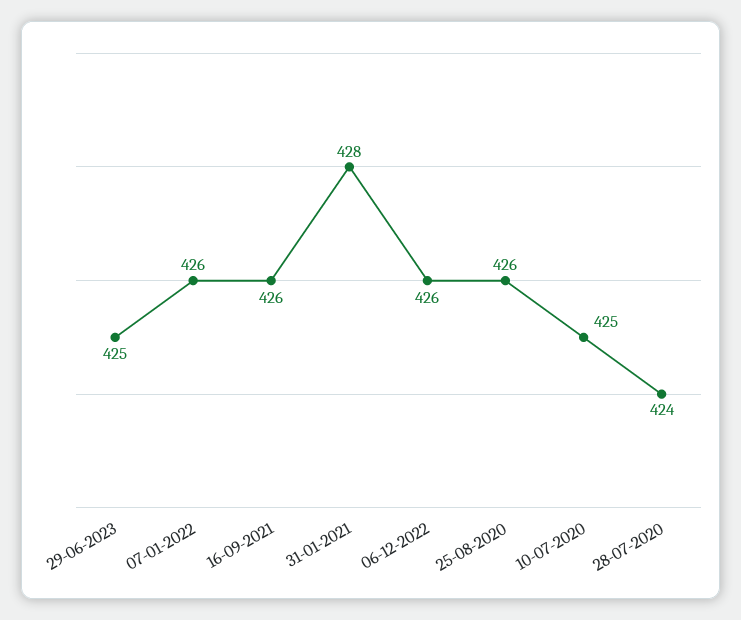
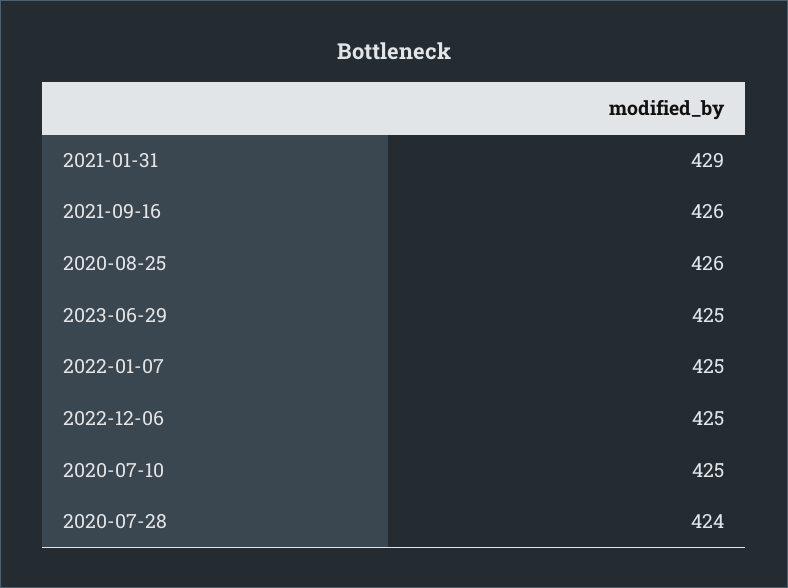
  {
    "29-06-2023": 425,
-   "07-01-2022": 426,
+   "07-01-2022": 425,
    "16-09-2021": 426,
-   "31-01-2021": 428,
+   "31-01-2021": 429,
-   "06-12-2022": 426,
+   "06-12-2022": 425,
    "25-08-2020": 426,
    "10-07-2020": 425,
    "28-07-2020": 424
  }

